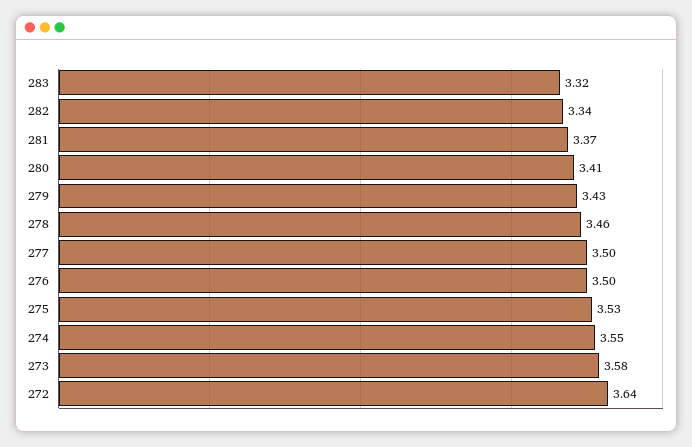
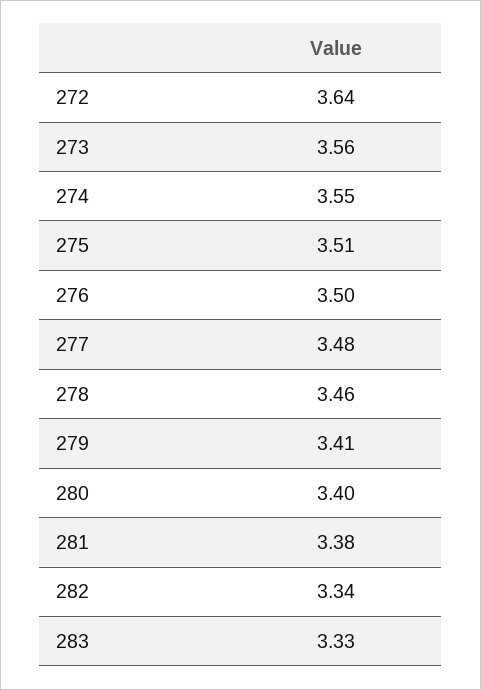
  {
-   "283": 3.32,
+   "283": 3.33,
    "282": 3.34,
-   "281": 3.37,
+   "281": 3.38,
-   "280": 3.41,
+   "280": 3.4,
-   "279": 3.43,
+   "279": 3.41,
    "278": 3.46,
-   "277": 3.5,
+   "277": 3.48,
    "276": 3.5,
-   "275": 3.53,
+   "275": 3.51,
    "274": 3.55,
-   "273": 3.58,
+   "273": 3.56,
    "272": 3.64
  }

